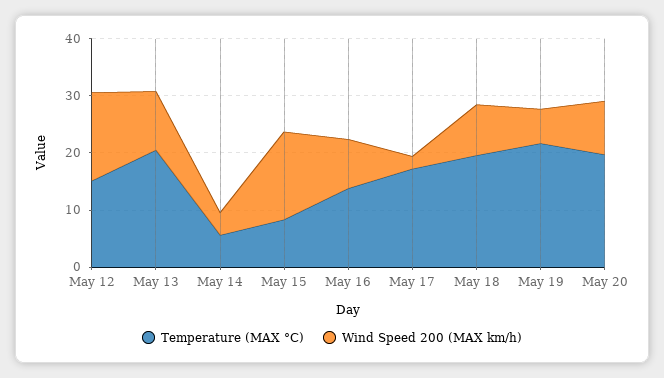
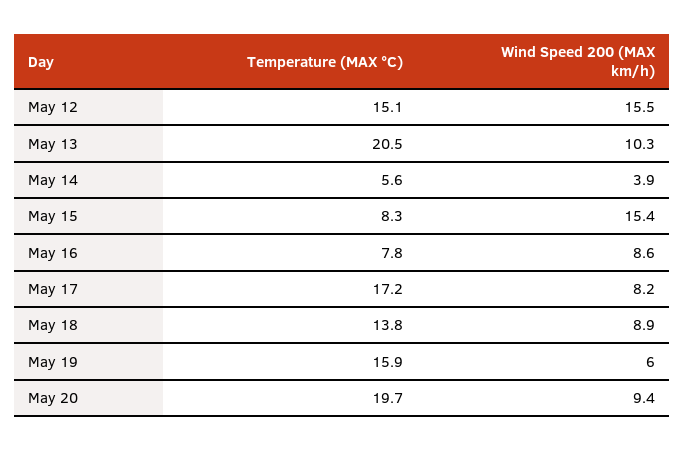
  {
    "Temperature (MAX °C)": {
      "May 12": 15.1,
      "May 13": 20.5,
      "May 14": 5.6,
      "May 15": 8.3,
-     "May 16": 14,
+     "May 16": 7.8,
      "May 17": 17.2,
-     "May 18": 20,
+     "May 18": 13.8,
-     "May 19": 22,
+     "May 19": 15.9,
      "May 20": 19.7
    },
    "Wind Speed 200 (MAX km/h)": {
      "May 12": 15.5,
      "May 13": 10.3,
      "May 14": 3.9,
      "May 15": 15.4,
      "May 16": 8.6,
-     "May 17": 2,
+     "May 17": 8.2,
      "May 18": 8.9,
      "May 19": 6,
      "May 20": 9.4
    }
  }

